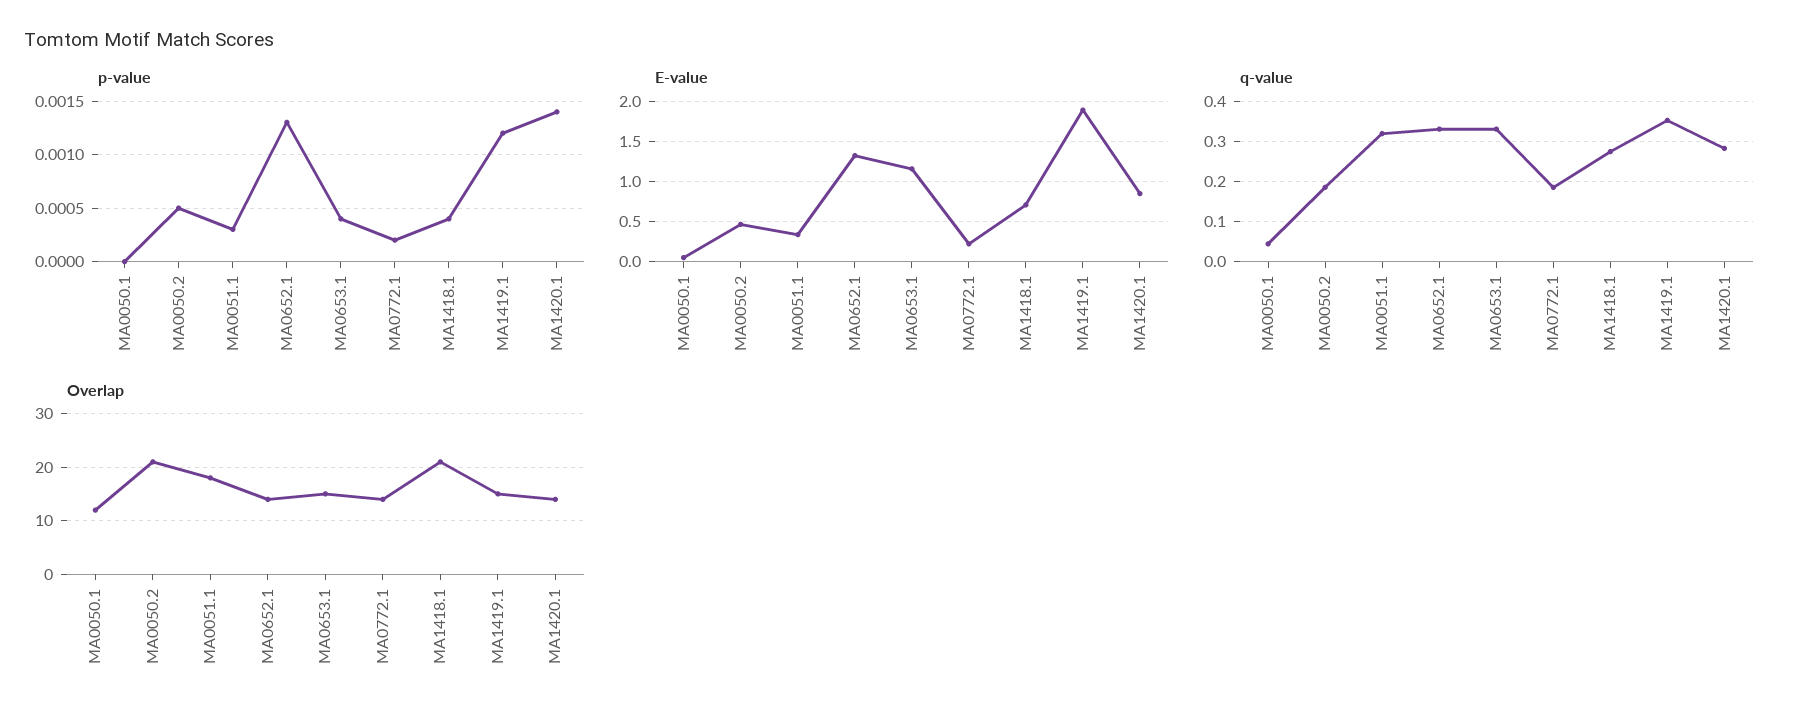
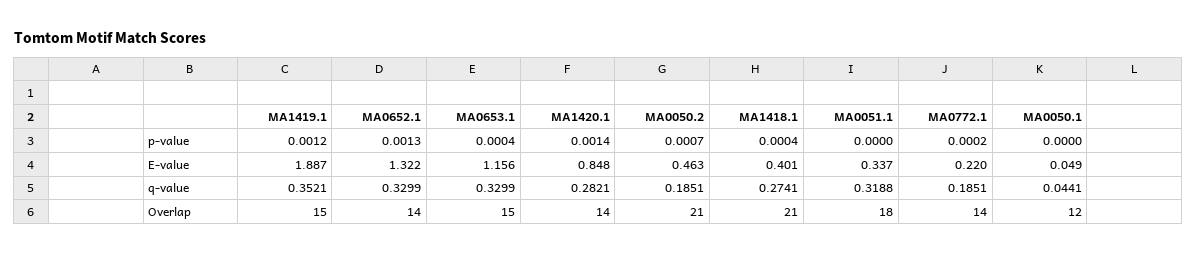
  {
    "p-value": {
      "MA0050.1": 0,
-     "MA0050.2": 0.0005,
+     "MA0050.2": 0.0007,
-     "MA0051.1": 0.0003,
+     "MA0051.1": 0,
      "MA0652.1": 0.0013,
      "MA0653.1": 0.0004,
      "MA0772.1": 0.0002,
      "MA1418.1": 0.0004,
      "MA1419.1": 0.0012,
      "MA1420.1": 0.0014
    },
    "E-value": {
      "MA0050.1": 0.049,
      "MA0050.2": 0.463,
      "MA0051.1": 0.337,
      "MA0652.1": 1.322,
      "MA0653.1": 1.156,
      "MA0772.1": 0.22,
-     "MA1418.1": 0.7,
+     "MA1418.1": 0.401,
      "MA1419.1": 1.887,
      "MA1420.1": 0.848
    },
    "q-value": {
      "MA0050.1": 0.0441,
      "MA0050.2": 0.1851,
      "MA0051.1": 0.3188,
      "MA0652.1": 0.3299,
      "MA0653.1": 0.3299,
      "MA0772.1": 0.1851,
      "MA1418.1": 0.2741,
      "MA1419.1": 0.3521,
      "MA1420.1": 0.2821
    },
    "Overlap": {
      "MA0050.1": 12,
      "MA0050.2": 21,
      "MA0051.1": 18,
      "MA0652.1": 14,
      "MA0653.1": 15,
      "MA0772.1": 14,
      "MA1418.1": 21,
      "MA1419.1": 15,
      "MA1420.1": 14
    }
  }

